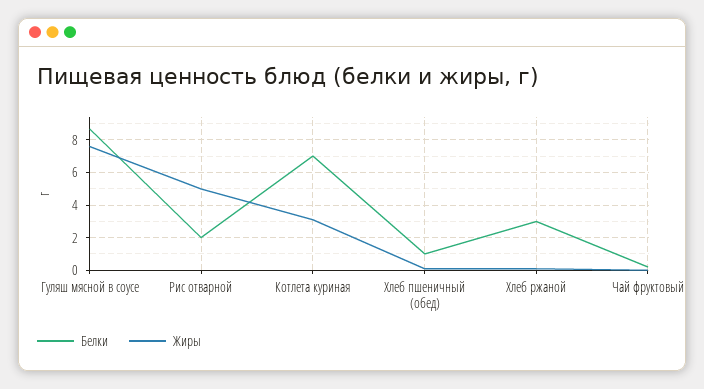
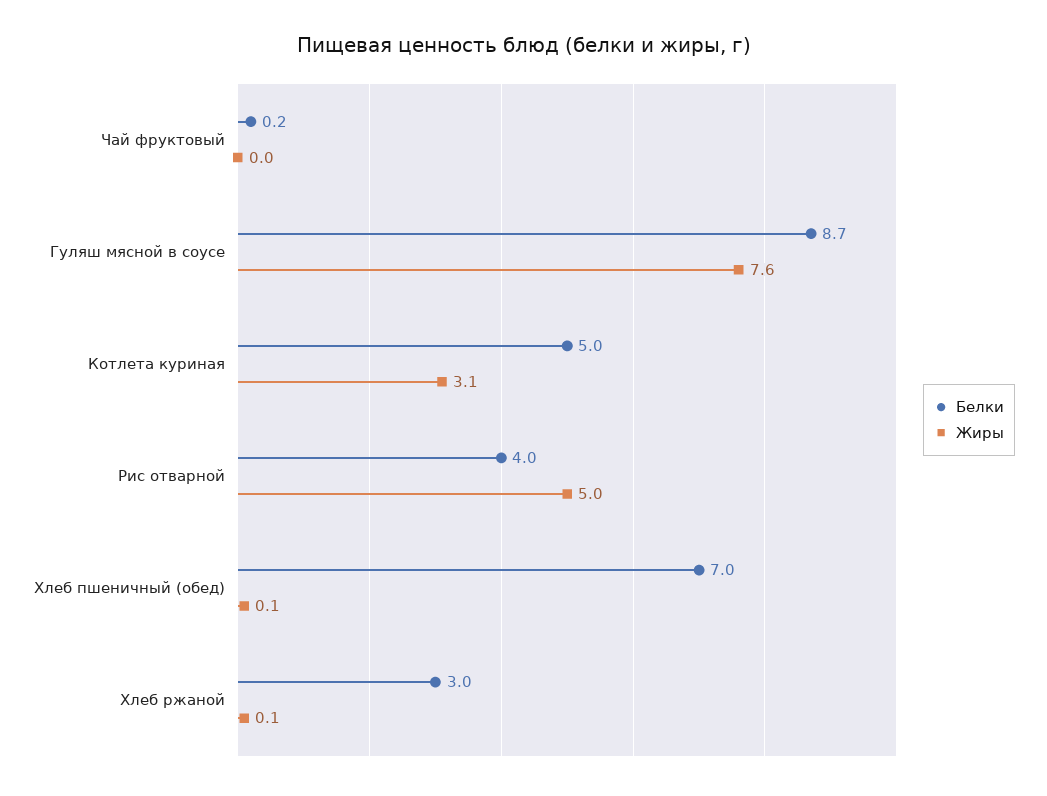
  {
    "Белки": {
      "Гуляш мясной в соусе": 8.7,
-     "Рис отварной": 2,
+     "Рис отварной": 4,
-     "Котлета куриная": 7,
+     "Котлета куриная": 5,
-     "Хлеб пшеничный (обед)": 1,
+     "Хлеб пшеничный (обед)": 7,
      "Хлеб ржаной": 3,
      "Чай фруктовый": 0.2
    },
    "Жиры": {
      "Гуляш мясной в соусе": 7.6,
      "Рис отварной": 5,
      "Котлета куриная": 3.1,
      "Хлеб пшеничный (обед)": 0.1,
      "Хлеб ржаной": 0.1,
      "Чай фруктовый": 0
    }
  }

